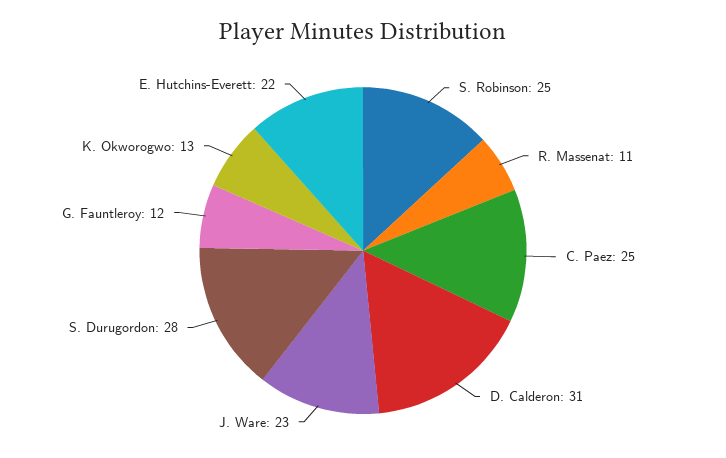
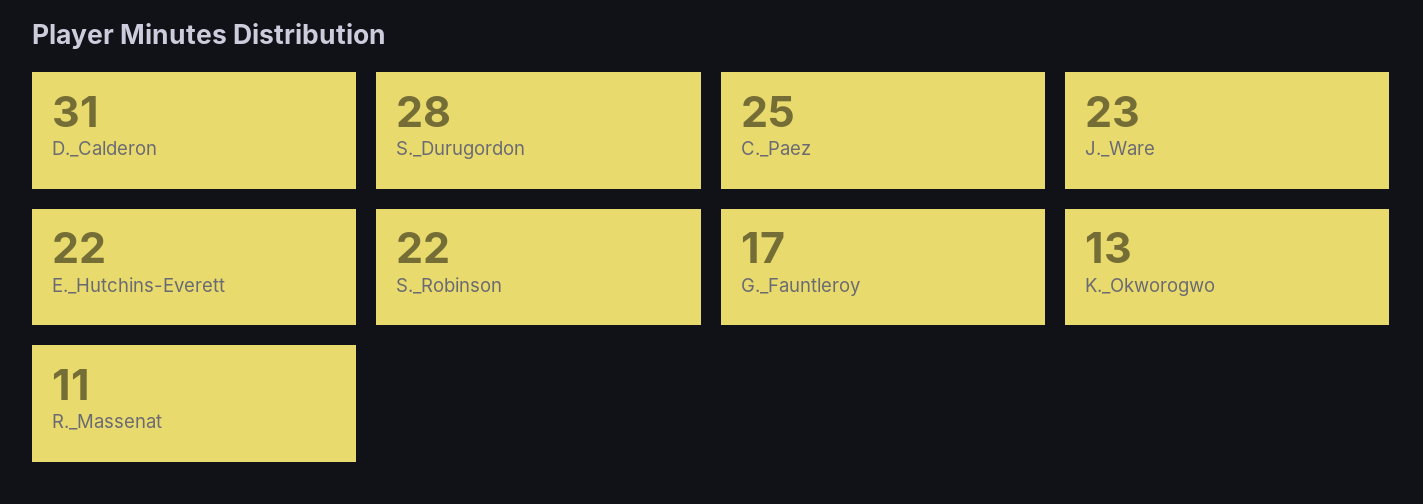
  {
-   "S. Robinson": 25,
+   "S. Robinson": 22,
    "R. Massenat": 11,
    "C. Paez": 25,
    "D. Calderon": 31,
    "J. Ware": 23,
    "S. Durugordon": 28,
-   "G. Fauntleroy": 12,
+   "G. Fauntleroy": 17,
    "K. Okworogwo": 13,
    "E. Hutchins-Everett": 22
  }

